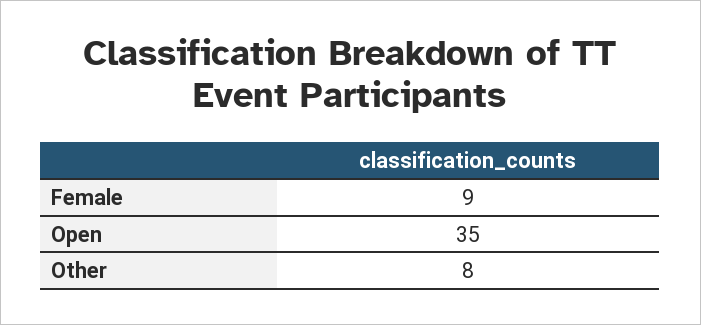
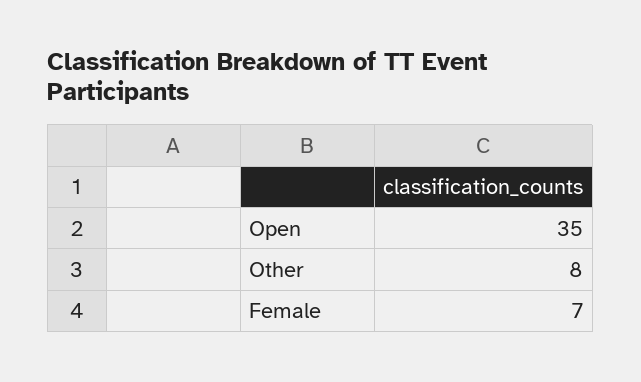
  {
-   "Female": 9,
+   "Female": 7,
    "Open": 35,
    "Other": 8
  }

